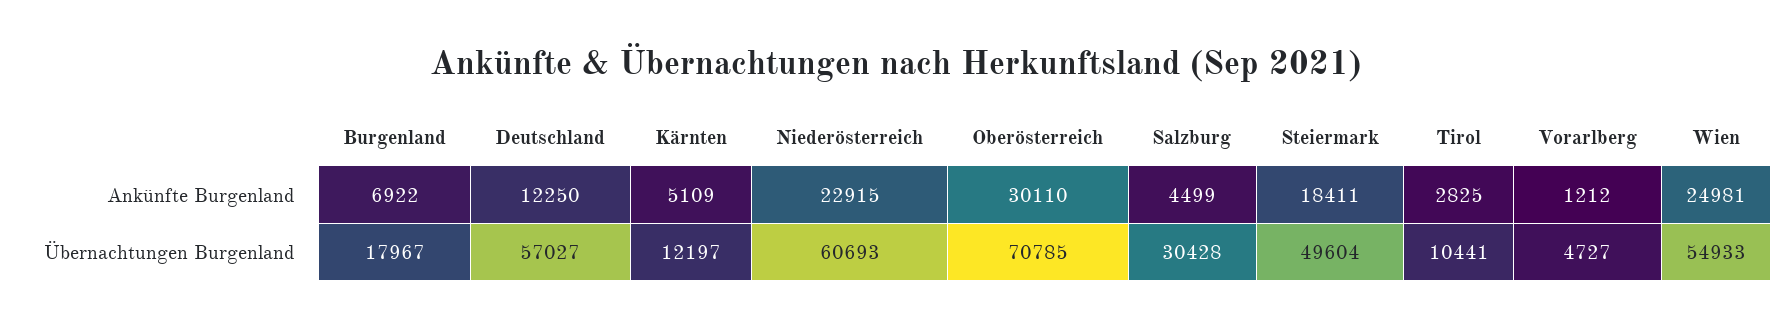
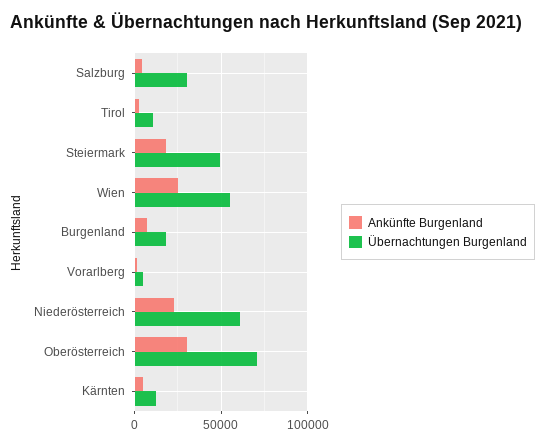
  {
    "Ankünfte Burgenland": {
      "Burgenland": 6922,
-     "Deutschland": 12250,
      "Kärnten": 5109,
      "Niederösterreich": 22915,
      "Oberösterreich": 30110,
      "Salzburg": 4499,
      "Steiermark": 18411,
      "Tirol": 2825,
      "Vorarlberg": 1212,
      "Wien": 24981
    },
    "Übernachtungen Burgenland": {
      "Burgenland": 17967,
-     "Deutschland": 57027,
      "Kärnten": 12197,
      "Niederösterreich": 60693,
      "Oberösterreich": 70785,
      "Salzburg": 30428,
      "Steiermark": 49604,
      "Tirol": 10441,
      "Vorarlberg": 4727,
      "Wien": 54933
    }
  }

